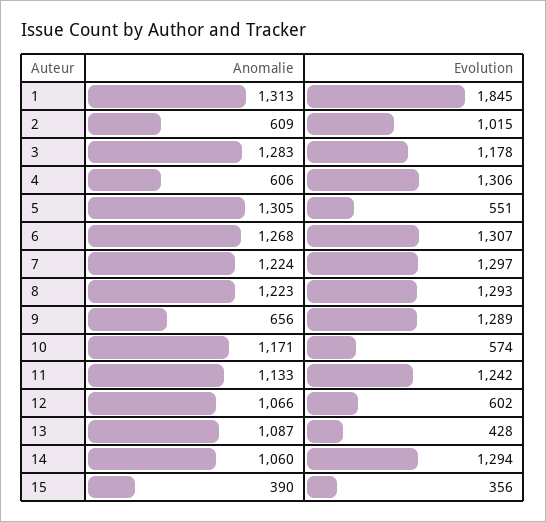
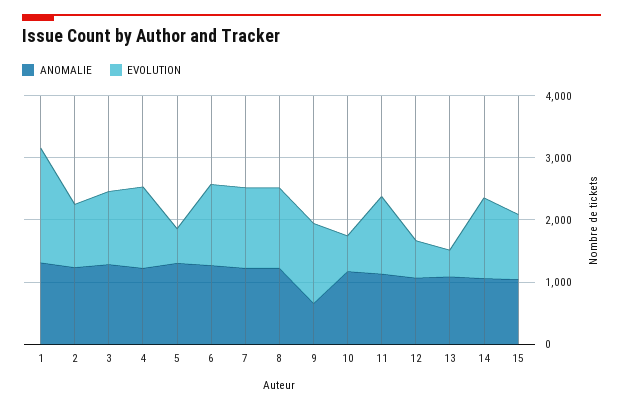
  {
    "Anomalie": {
      "1": 1313,
-     "2": 609,
+     "2": 1200,
      "3": 1283,
-     "4": 606,
+     "4": 1200,
      "5": 1305,
      "6": 1268,
      "7": 1224,
      "8": 1223,
      "9": 656,
      "10": 1171,
      "11": 1133,
      "12": 1066,
      "13": 1087,
      "14": 1060,
-     "15": 390
+     "15": 1000
    },
    "Evolution": {
      "1": 1845,
      "2": 1015,
      "3": 1178,
      "4": 1306,
      "5": 551,
      "6": 1307,
      "7": 1297,
      "8": 1293,
      "9": 1289,
      "10": 574,
      "11": 1242,
      "12": 602,
      "13": 428,
      "14": 1294,
-     "15": 356
+     "15": 1000
    }
  }

